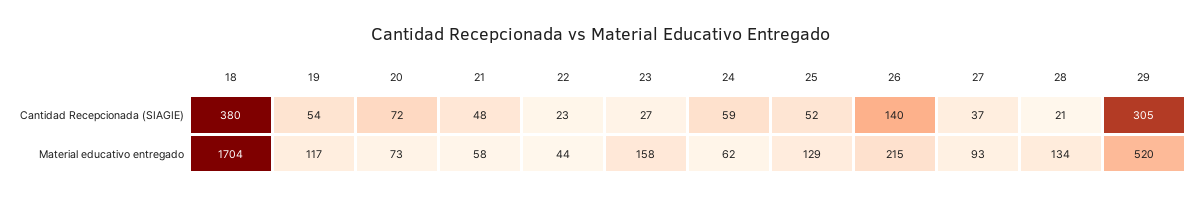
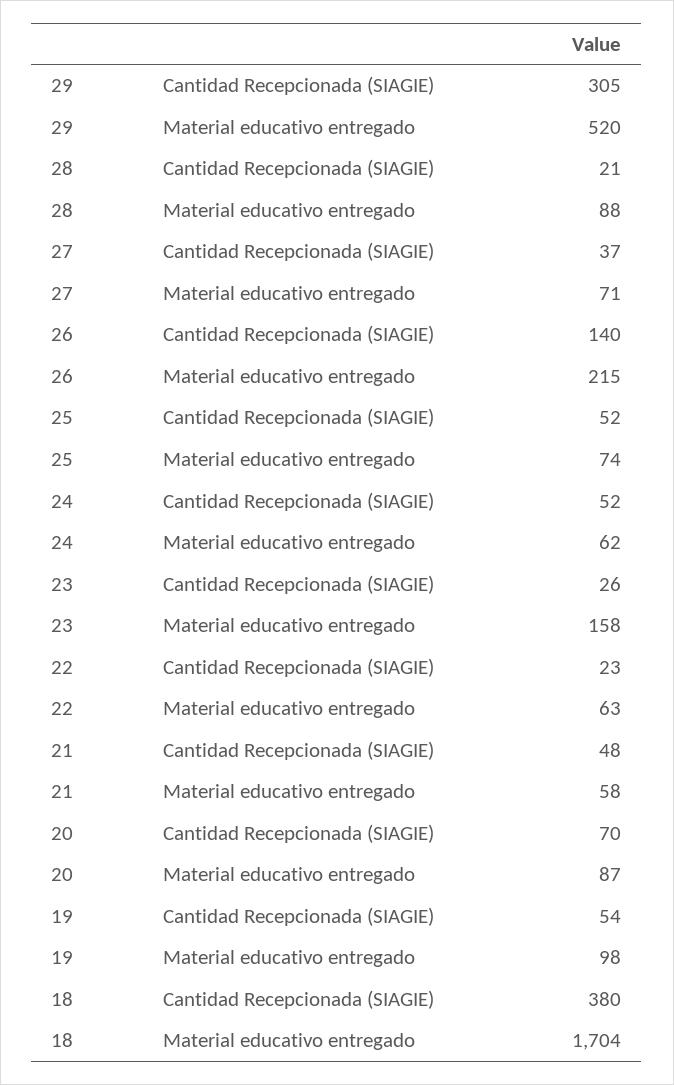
  {
    "18": {
      "Cantidad Recepcionada (SIAGIE)": 380,
      "Material educativo entregado": 1704
    },
    "19": {
      "Cantidad Recepcionada (SIAGIE)": 54,
-     "Material educativo entregado": 117
+     "Material educativo entregado": 98
    },
    "20": {
-     "Cantidad Recepcionada (SIAGIE)": 72,
+     "Cantidad Recepcionada (SIAGIE)": 70,
-     "Material educativo entregado": 73
+     "Material educativo entregado": 87
    },
    "21": {
      "Cantidad Recepcionada (SIAGIE)": 48,
      "Material educativo entregado": 58
    },
    "22": {
      "Cantidad Recepcionada (SIAGIE)": 23,
-     "Material educativo entregado": 44
+     "Material educativo entregado": 63
    },
    "23": {
-     "Cantidad Recepcionada (SIAGIE)": 27,
+     "Cantidad Recepcionada (SIAGIE)": 26,
      "Material educativo entregado": 158
    },
    "24": {
-     "Cantidad Recepcionada (SIAGIE)": 59,
+     "Cantidad Recepcionada (SIAGIE)": 52,
      "Material educativo entregado": 62
    },
    "25": {
      "Cantidad Recepcionada (SIAGIE)": 52,
-     "Material educativo entregado": 129
+     "Material educativo entregado": 74
    },
    "26": {
      "Cantidad Recepcionada (SIAGIE)": 140,
      "Material educativo entregado": 215
    },
    "27": {
      "Cantidad Recepcionada (SIAGIE)": 37,
-     "Material educativo entregado": 93
+     "Material educativo entregado": 71
    },
    "28": {
      "Cantidad Recepcionada (SIAGIE)": 21,
-     "Material educativo entregado": 134
+     "Material educativo entregado": 88
    },
    "29": {
      "Cantidad Recepcionada (SIAGIE)": 305,
      "Material educativo entregado": 520
    }
  }

